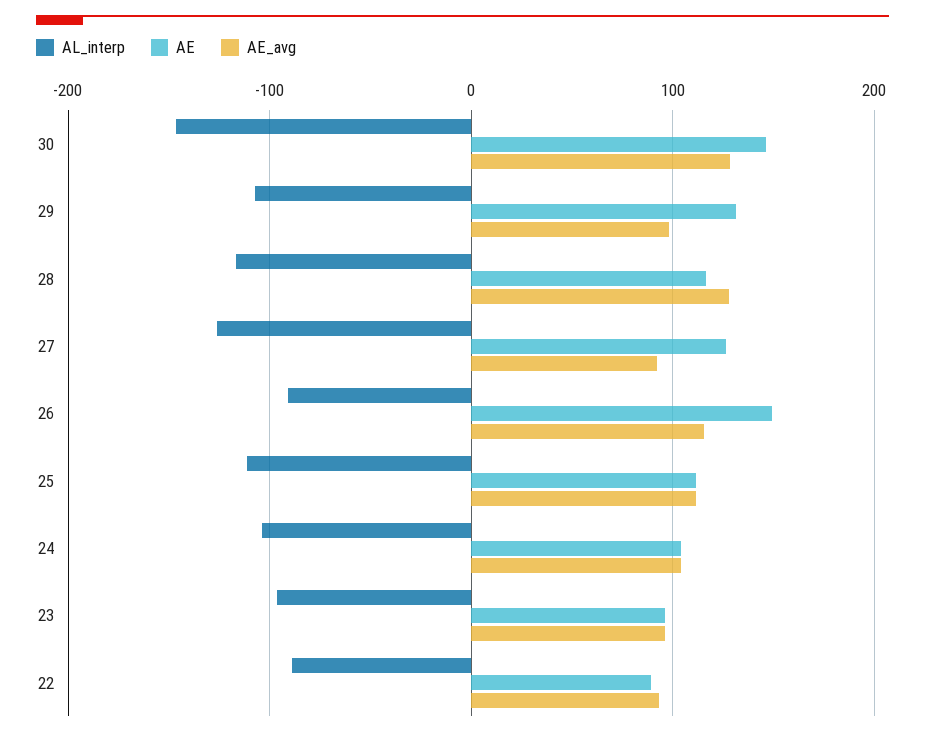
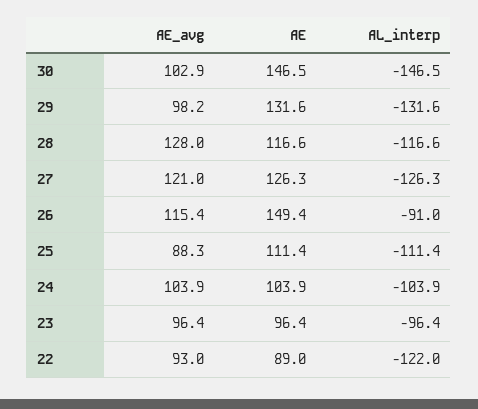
  {
    "AL_interp": {
      "30": -146.5,
-     "29": -110,
+     "29": -131.6,
      "28": -116.6,
      "27": -126.3,
      "26": -91,
      "25": -111.4,
      "24": -103.9,
      "23": -96.4,
-     "22": -90
+     "22": -122
    },
    "AE": {
      "30": 146.5,
      "29": 131.6,
      "28": 116.6,
      "27": 126.3,
      "26": 149.4,
      "25": 111.4,
      "24": 103.9,
      "23": 96.4,
      "22": 89
    },
    "AE_avg": {
-     "30": 130,
+     "30": 102.9,
      "29": 98.2,
      "28": 128,
-     "27": 90,
+     "27": 121,
      "26": 115.4,
-     "25": 110,
+     "25": 88.3,
      "24": 103.9,
      "23": 96.4,
      "22": 93
    }
  }

